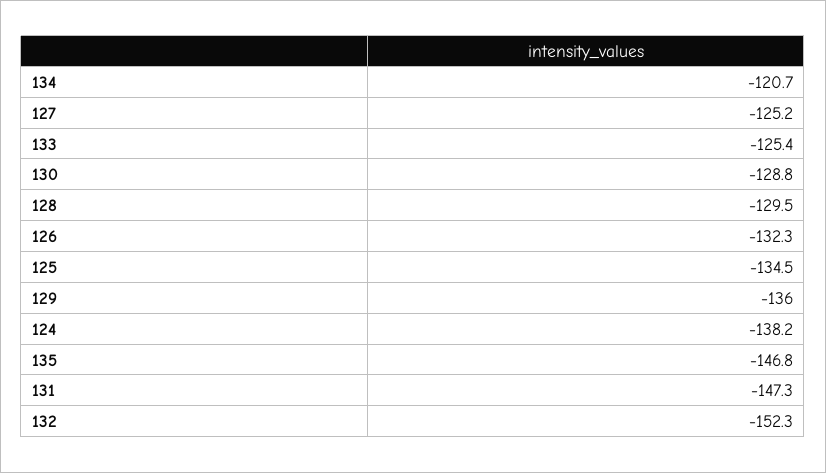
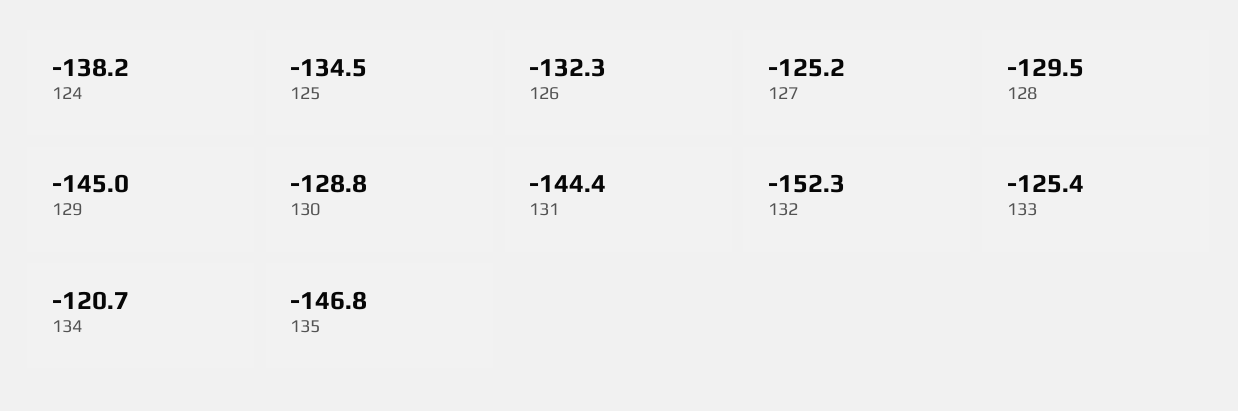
  {
    "134": -120.7,
    "127": -125.2,
    "133": -125.4,
    "130": -128.8,
    "128": -129.5,
    "126": -132.3,
    "125": -134.5,
-   "129": -136,
+   "129": -145,
    "124": -138.2,
    "135": -146.8,
-   "131": -147.3,
+   "131": -144.4,
    "132": -152.3
  }

